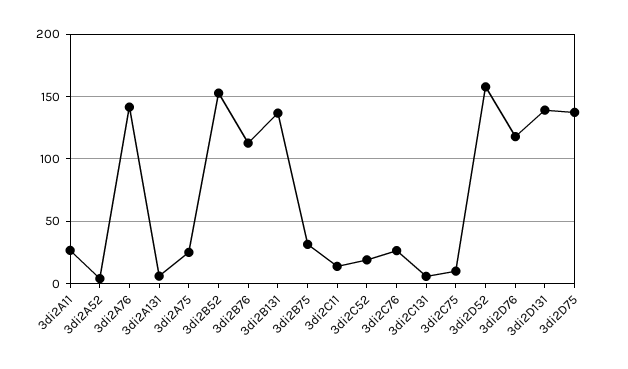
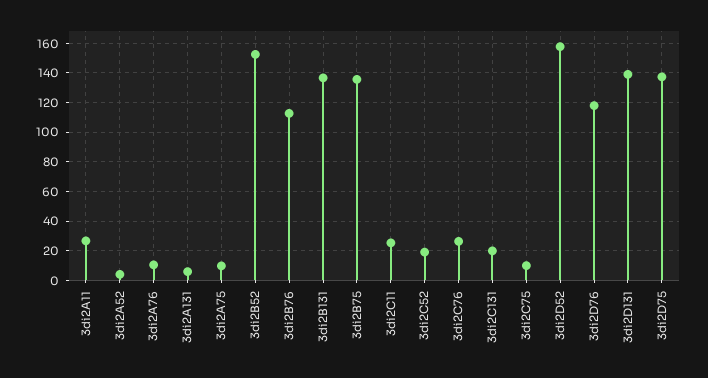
  {
    "3di2A11": 25,
    "3di2A52": 5,
-   "3di2A76": 140,
+   "3di2A76": 10,
    "3di2A131": 5,
-   "3di2A75": 25,
+   "3di2A75": 10,
    "3di2B52": 155,
    "3di2B76": 115,
    "3di2B131": 135,
-   "3di2B75": 30,
+   "3di2B75": 135,
-   "3di2C11": 15,
+   "3di2C11": 25,
    "3di2C52": 20,
    "3di2C76": 25,
-   "3di2C131": 5,
+   "3di2C131": 20,
    "3di2C75": 10,
    "3di2D52": 160,
    "3di2D76": 120,
    "3di2D131": 140,
    "3di2D75": 135
  }

